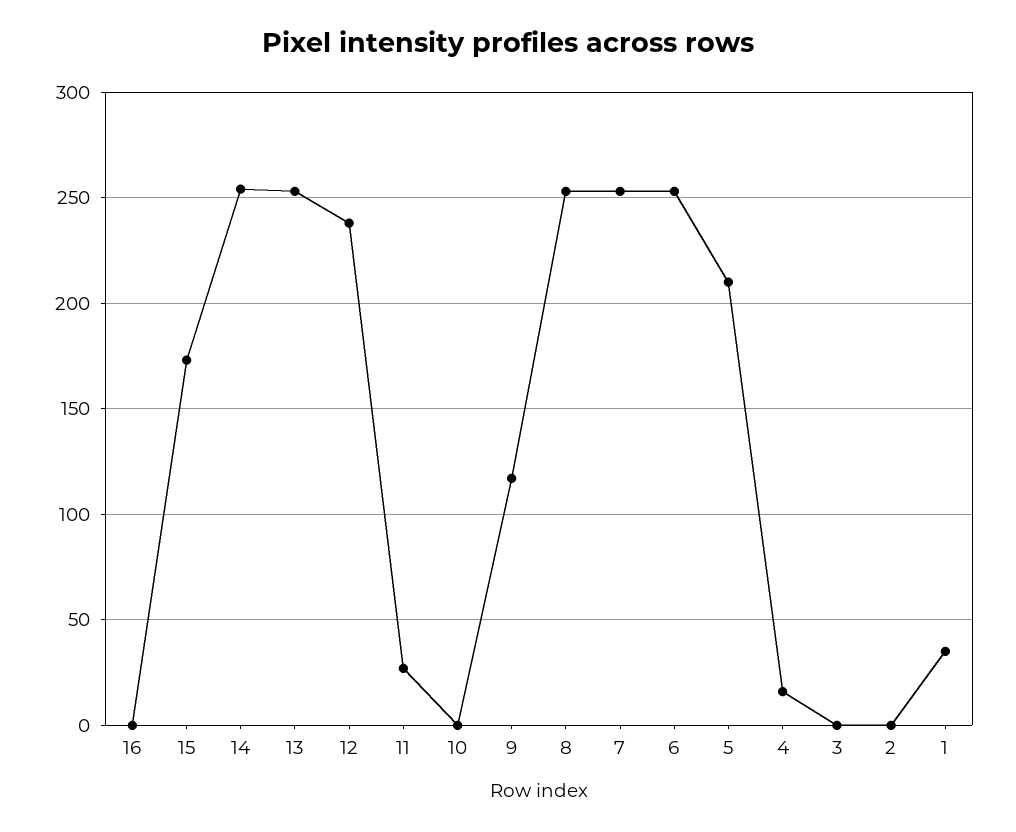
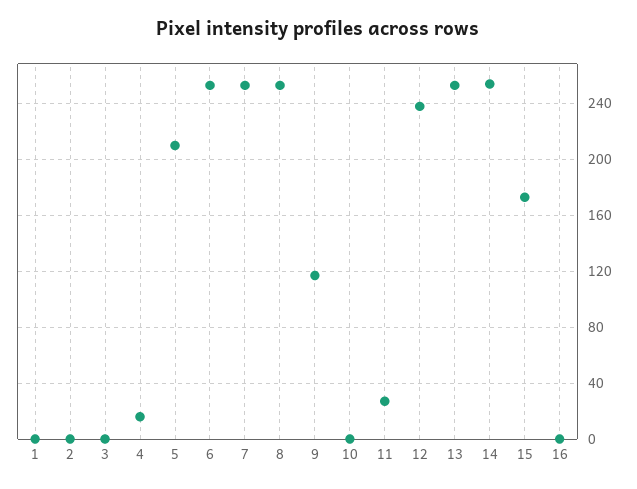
  {
    "16": 0,
    "15": 175,
    "14": 255,
    "13": 255,
    "12": 240,
    "11": 25,
    "10": 0,
    "9": 115,
    "8": 255,
    "7": 255,
    "6": 255,
    "5": 210,
    "4": 15,
    "3": 0,
    "2": 0,
-   "1": 35
+   "1": 0
  }

